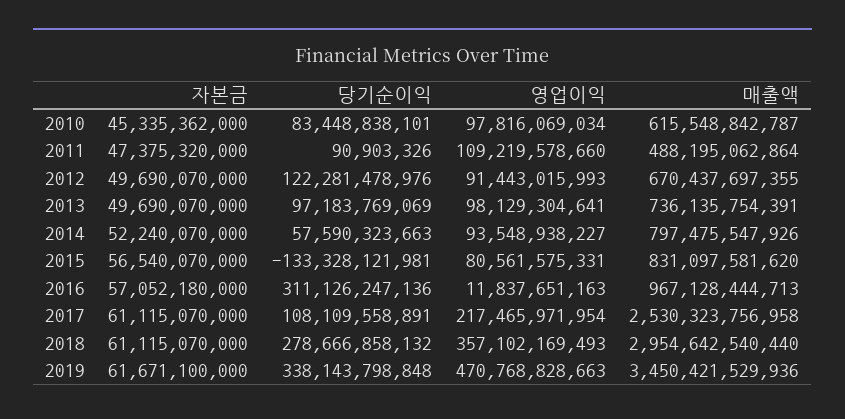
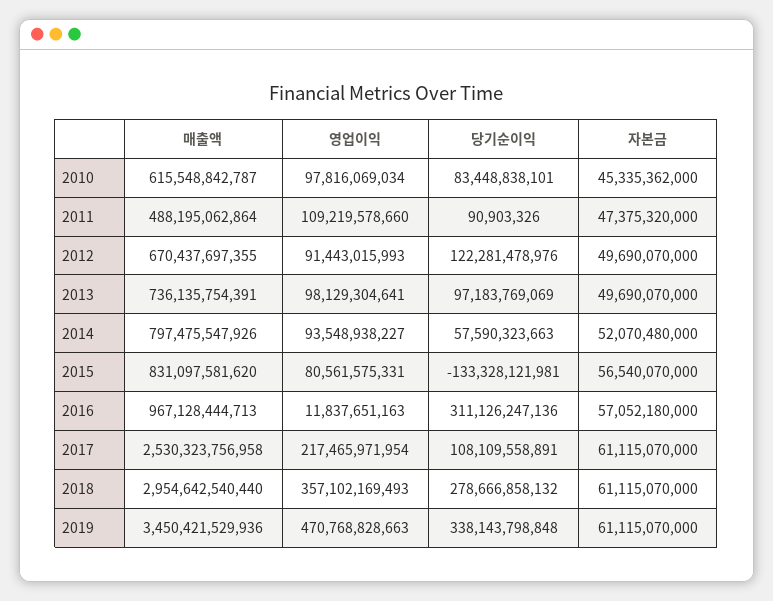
  {
    "자본금": {
      "2010": 45335362000,
      "2011": 47375320000,
      "2012": 49690070000,
      "2013": 49690070000,
-     "2014": 52240070000,
+     "2014": 52070480000,
      "2015": 56540070000,
      "2016": 57052180000,
      "2017": 61115070000,
      "2018": 61115070000,
-     "2019": 61671100000
+     "2019": 61115070000
    },
    "당기순이익": {
      "2010": 83448838101,
      "2011": 90903326,
      "2012": 122281478976,
      "2013": 97183769069,
      "2014": 57590323663,
      "2015": -133328121981,
      "2016": 311126247136,
      "2017": 108109558891,
      "2018": 278666858132,
      "2019": 338143798848
    },
    "영업이익": {
      "2010": 97816069034,
      "2011": 109219578660,
      "2012": 91443015993,
      "2013": 98129304641,
      "2014": 93548938227,
      "2015": 80561575331,
      "2016": 11837651163,
      "2017": 217465971954,
      "2018": 357102169493,
      "2019": 470768828663
    },
    "매출액": {
      "2010": 615548842787,
      "2011": 488195062864,
      "2012": 670437697355,
      "2013": 736135754391,
      "2014": 797475547926,
      "2015": 831097581620,
      "2016": 967128444713,
      "2017": 2530323756958,
      "2018": 2954642540440,
      "2019": 3450421529936
    }
  }

